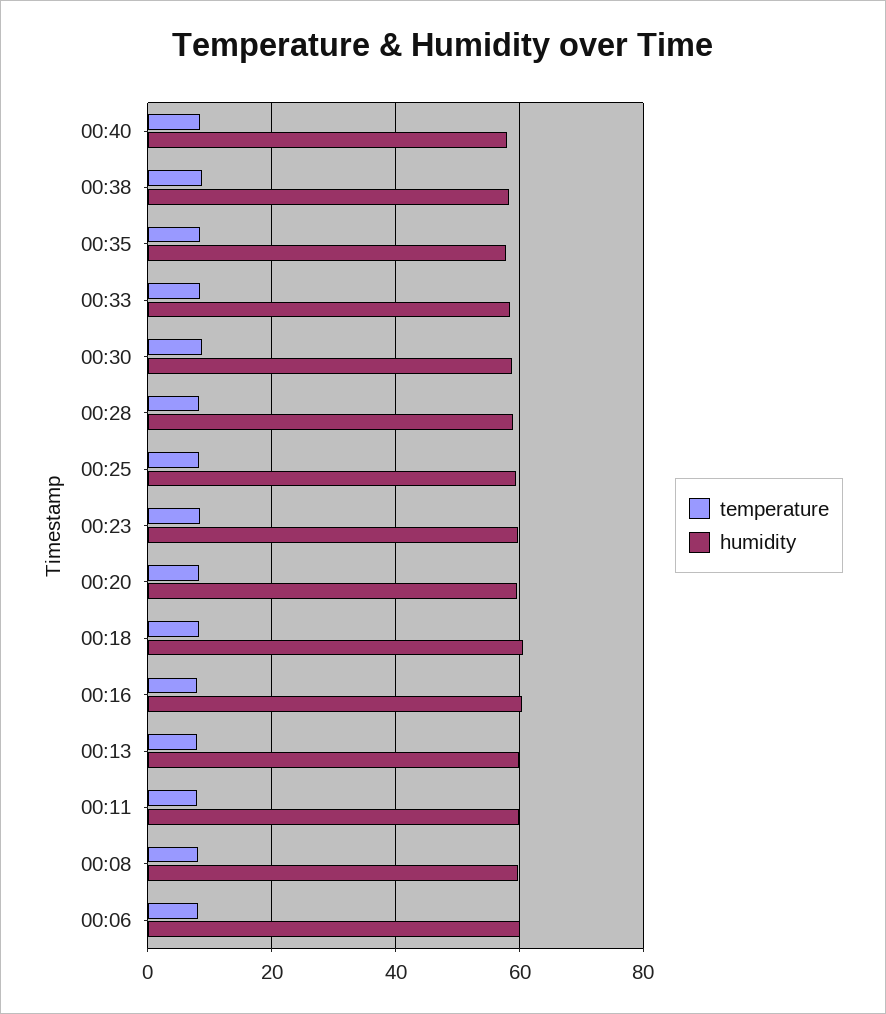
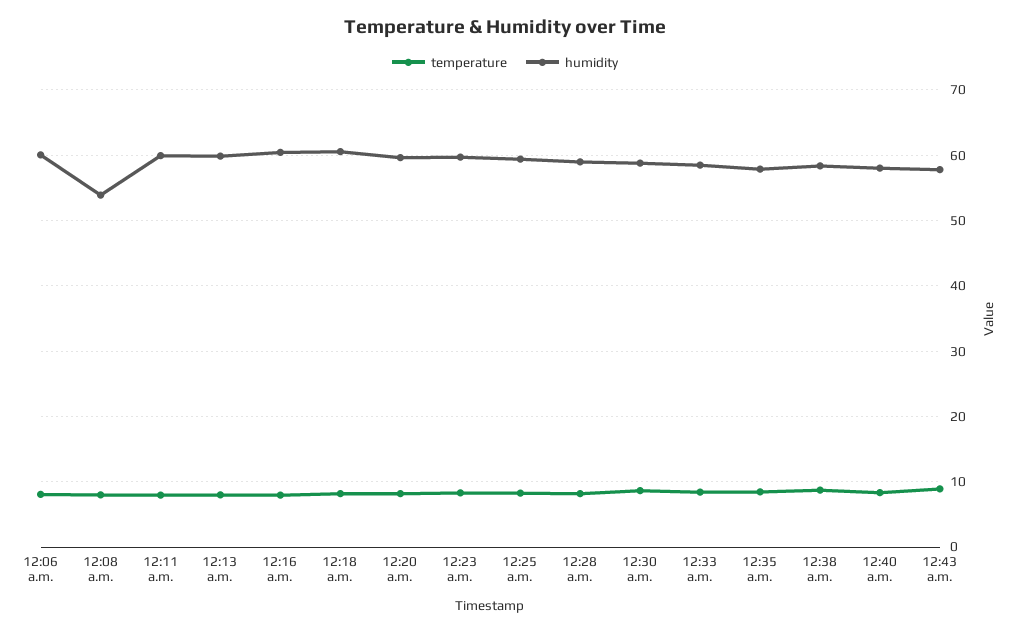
  {
    "temperature": {
      "00:40": 8,
      "00:38": 9,
      "00:35": 8,
      "00:33": 8,
      "00:30": 9,
      "00:28": 8,
      "00:25": 8,
      "00:23": 8,
      "00:20": 8,
      "00:18": 8,
      "00:16": 8,
      "00:13": 8,
      "00:11": 8,
      "00:08": 8,
-     "00:06": 8
+     "00:06": 8,
+     "12:43 a.m.": 9
    },
    "humidity": {
      "00:40": 58,
      "00:38": 58,
      "00:35": 58,
      "00:33": 58,
      "00:30": 59,
      "00:28": 59,
      "00:25": 59,
      "00:23": 60,
      "00:20": 60,
      "00:18": 61,
      "00:16": 60,
      "00:13": 60,
      "00:11": 60,
-     "00:08": 60,
+     "00:08": 54,
-     "00:06": 60
+     "00:06": 60,
+     "12:43 a.m.": 58
    }
  }

